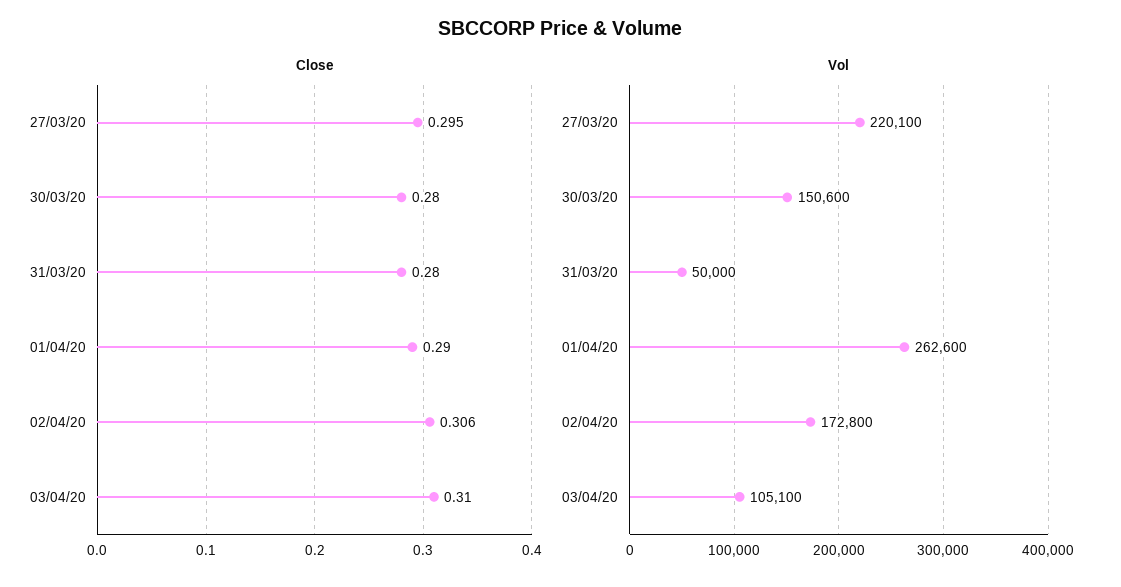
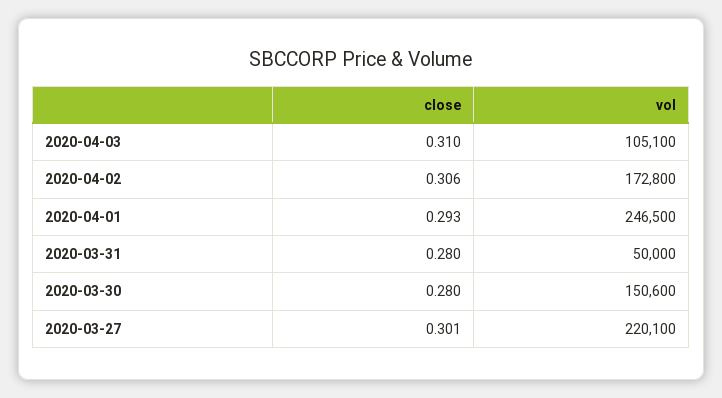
  {
    "Close": {
-     "27/03/20": 0.295,
+     "27/03/20": 0.301,
      "30/03/20": 0.28,
      "31/03/20": 0.28,
-     "01/04/20": 0.29,
+     "01/04/20": 0.293,
      "02/04/20": 0.306,
      "03/04/20": 0.31
    },
    "Vol": {
      "27/03/20": 220100,
      "30/03/20": 150600,
      "31/03/20": 50000,
-     "01/04/20": 262600,
+     "01/04/20": 246500,
      "02/04/20": 172800,
      "03/04/20": 105100
    }
  }

